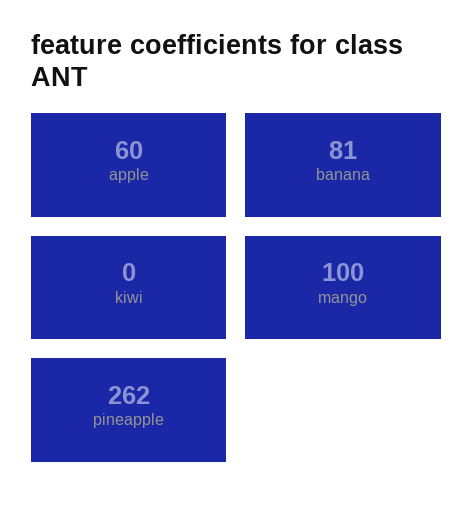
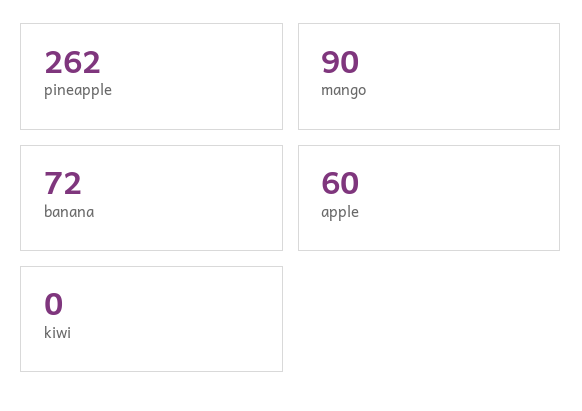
  {
    "apple": 60,
-   "banana": 81,
+   "banana": 72,
    "kiwi": 0,
-   "mango": 100,
+   "mango": 90,
    "pineapple": 262
  }

